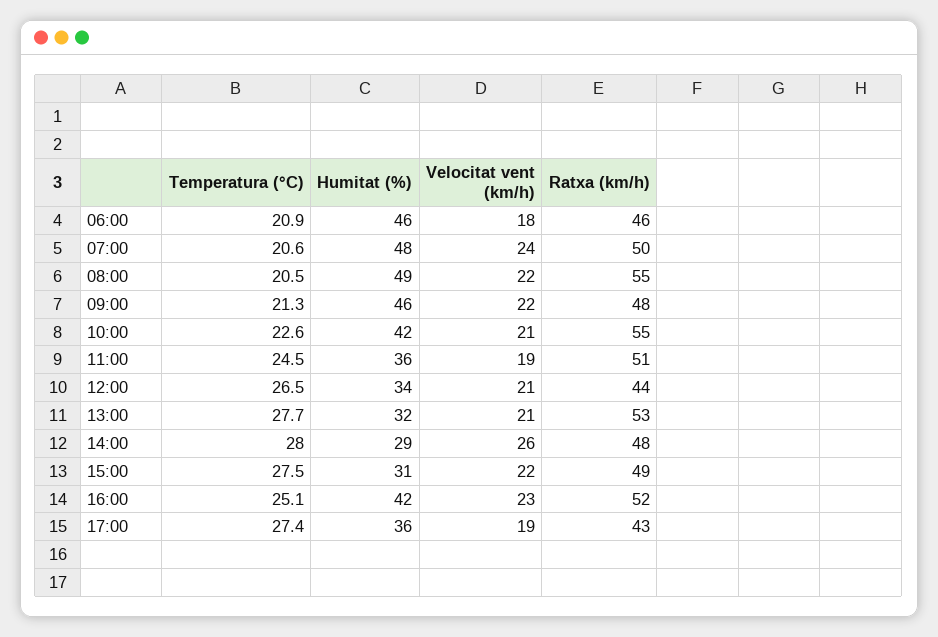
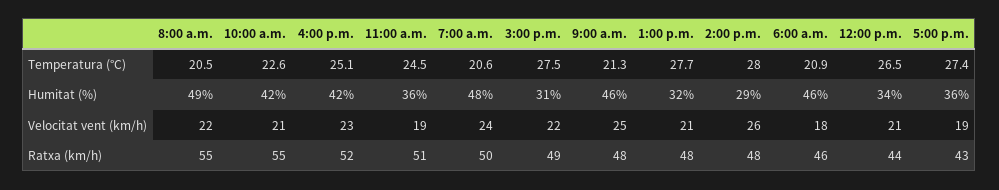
  {
    "Temperatura (°C)": {
      "06:00": 20.9,
      "07:00": 20.6,
      "08:00": 20.5,
      "09:00": 21.3,
      "10:00": 22.6,
      "11:00": 24.5,
      "12:00": 26.5,
      "13:00": 27.7,
      "14:00": 28,
      "15:00": 27.5,
      "16:00": 25.1,
      "17:00": 27.4
    },
    "Humitat (%)": {
      "06:00": 46,
      "07:00": 48,
      "08:00": 49,
      "09:00": 46,
      "10:00": 42,
      "11:00": 36,
      "12:00": 34,
      "13:00": 32,
      "14:00": 29,
      "15:00": 31,
      "16:00": 42,
      "17:00": 36
    },
    "Velocitat vent (km/h)": {
      "06:00": 18,
      "07:00": 24,
      "08:00": 22,
-     "09:00": 22,
+     "09:00": 25,
      "10:00": 21,
      "11:00": 19,
      "12:00": 21,
      "13:00": 21,
      "14:00": 26,
      "15:00": 22,
      "16:00": 23,
      "17:00": 19
    },
    "Ratxa (km/h)": {
      "06:00": 46,
      "07:00": 50,
      "08:00": 55,
      "09:00": 48,
      "10:00": 55,
      "11:00": 51,
      "12:00": 44,
-     "13:00": 53,
+     "13:00": 48,
      "14:00": 48,
      "15:00": 49,
      "16:00": 52,
      "17:00": 43
    }
  }

